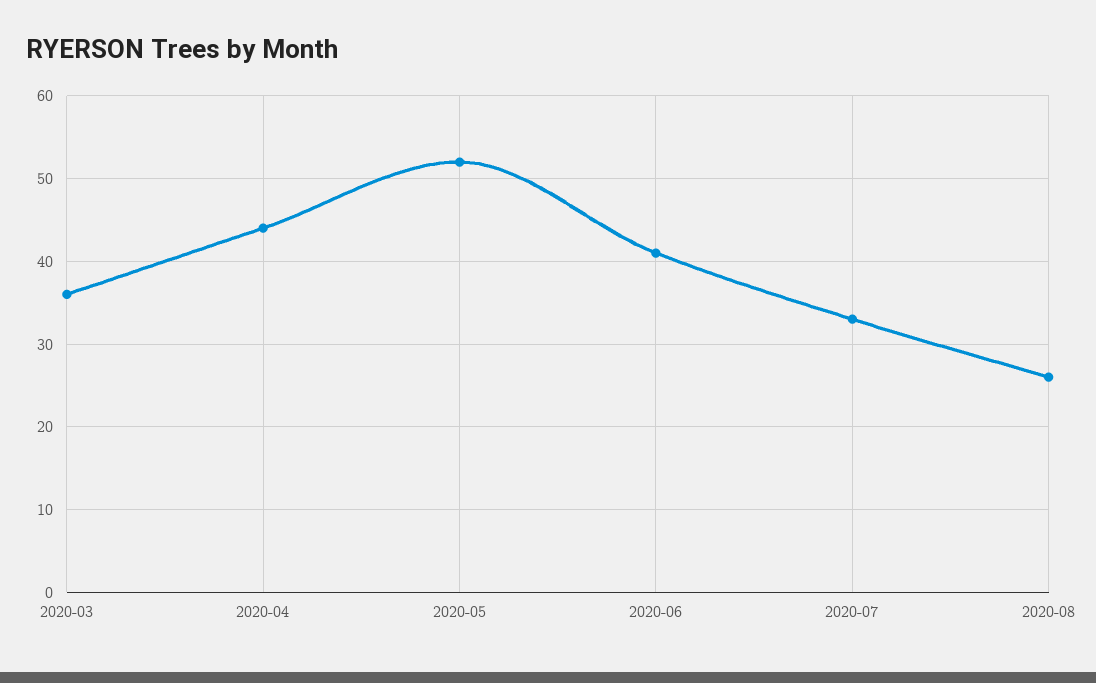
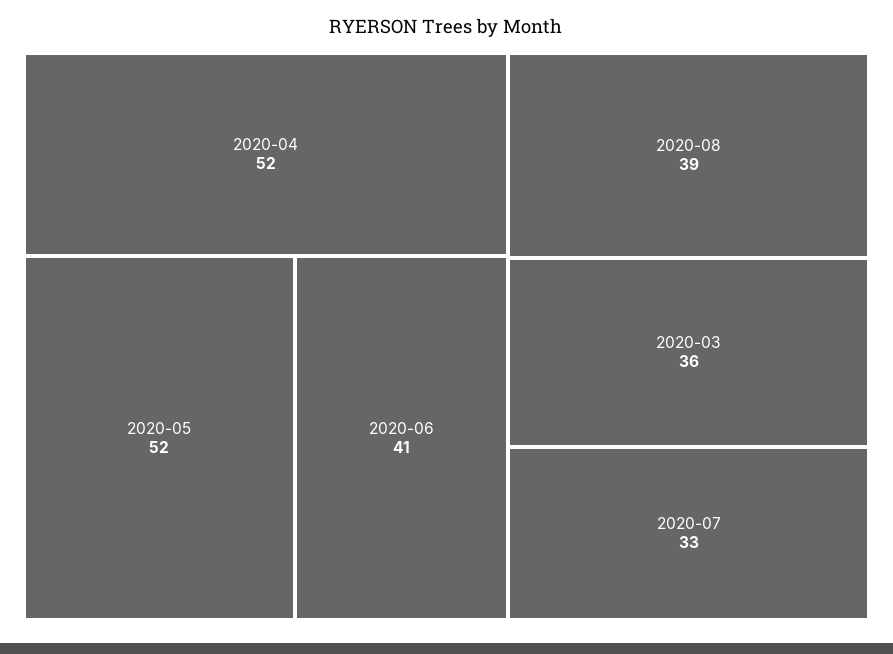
  {
    "2020-03": 36,
-   "2020-04": 44,
+   "2020-04": 52,
    "2020-05": 52,
    "2020-06": 41,
    "2020-07": 33,
-   "2020-08": 26
+   "2020-08": 39
  }

